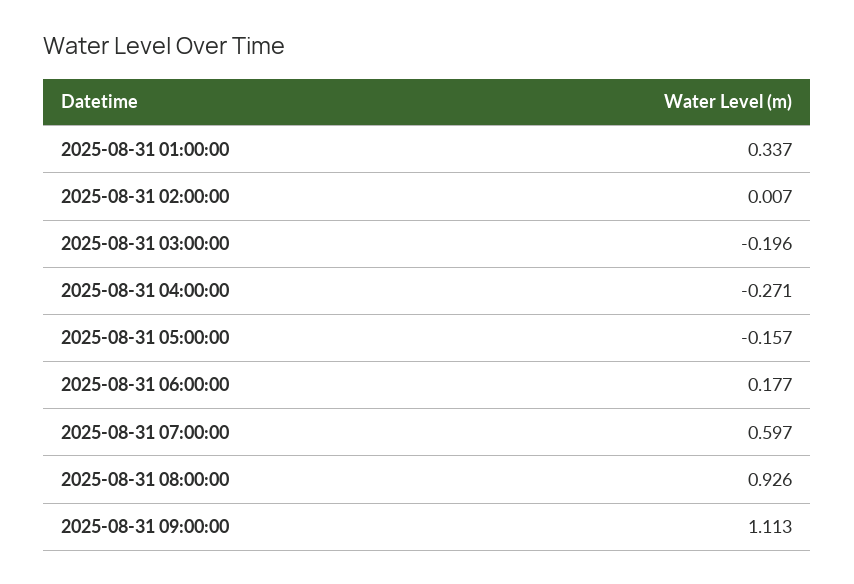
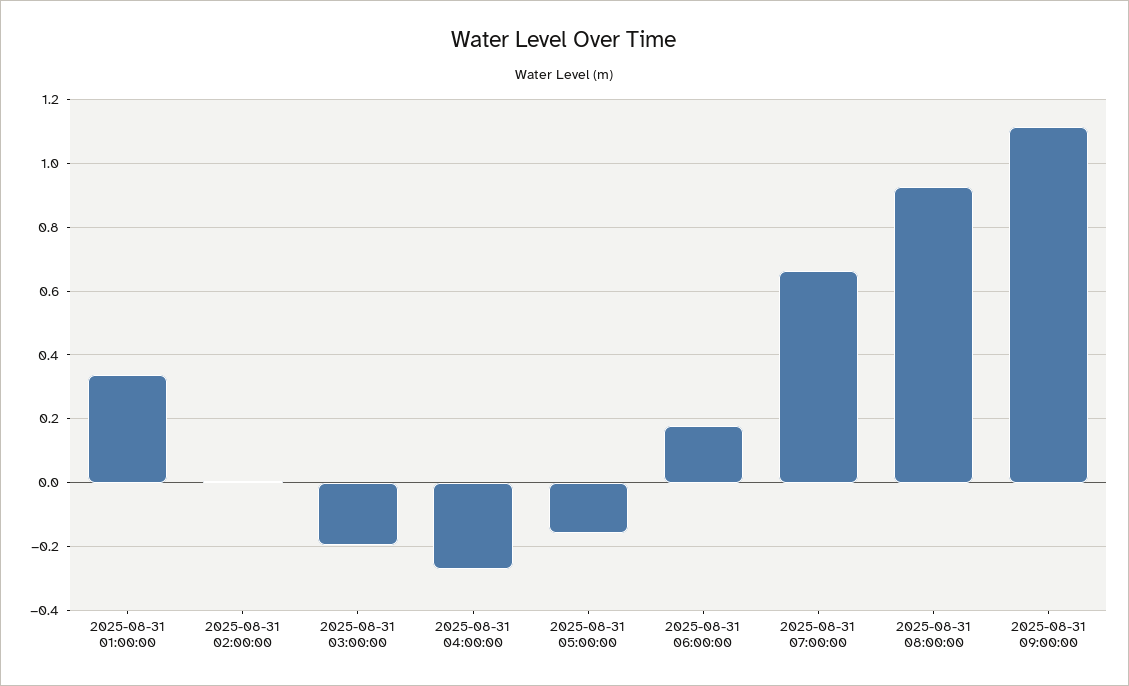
  {
    "2025-08-31 01:00:00": 0.337,
    "2025-08-31 02:00:00": 0.007,
    "2025-08-31 03:00:00": -0.196,
    "2025-08-31 04:00:00": -0.271,
    "2025-08-31 05:00:00": -0.157,
    "2025-08-31 06:00:00": 0.177,
-   "2025-08-31 07:00:00": 0.597,
+   "2025-08-31 07:00:00": 0.66,
    "2025-08-31 08:00:00": 0.926,
    "2025-08-31 09:00:00": 1.113
  }

